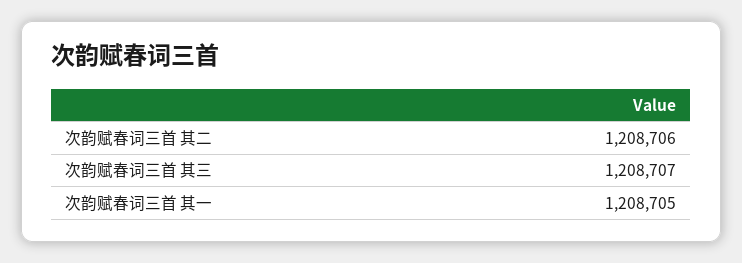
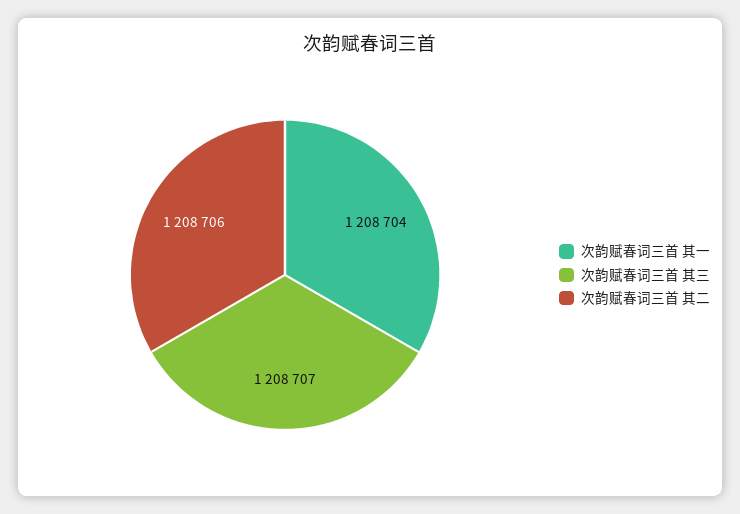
  {
    "次韵赋春词三首 其二": 1208706,
    "次韵赋春词三首 其三": 1208707,
-   "次韵赋春词三首 其一": 1208705
+   "次韵赋春词三首 其一": 1208704
  }

